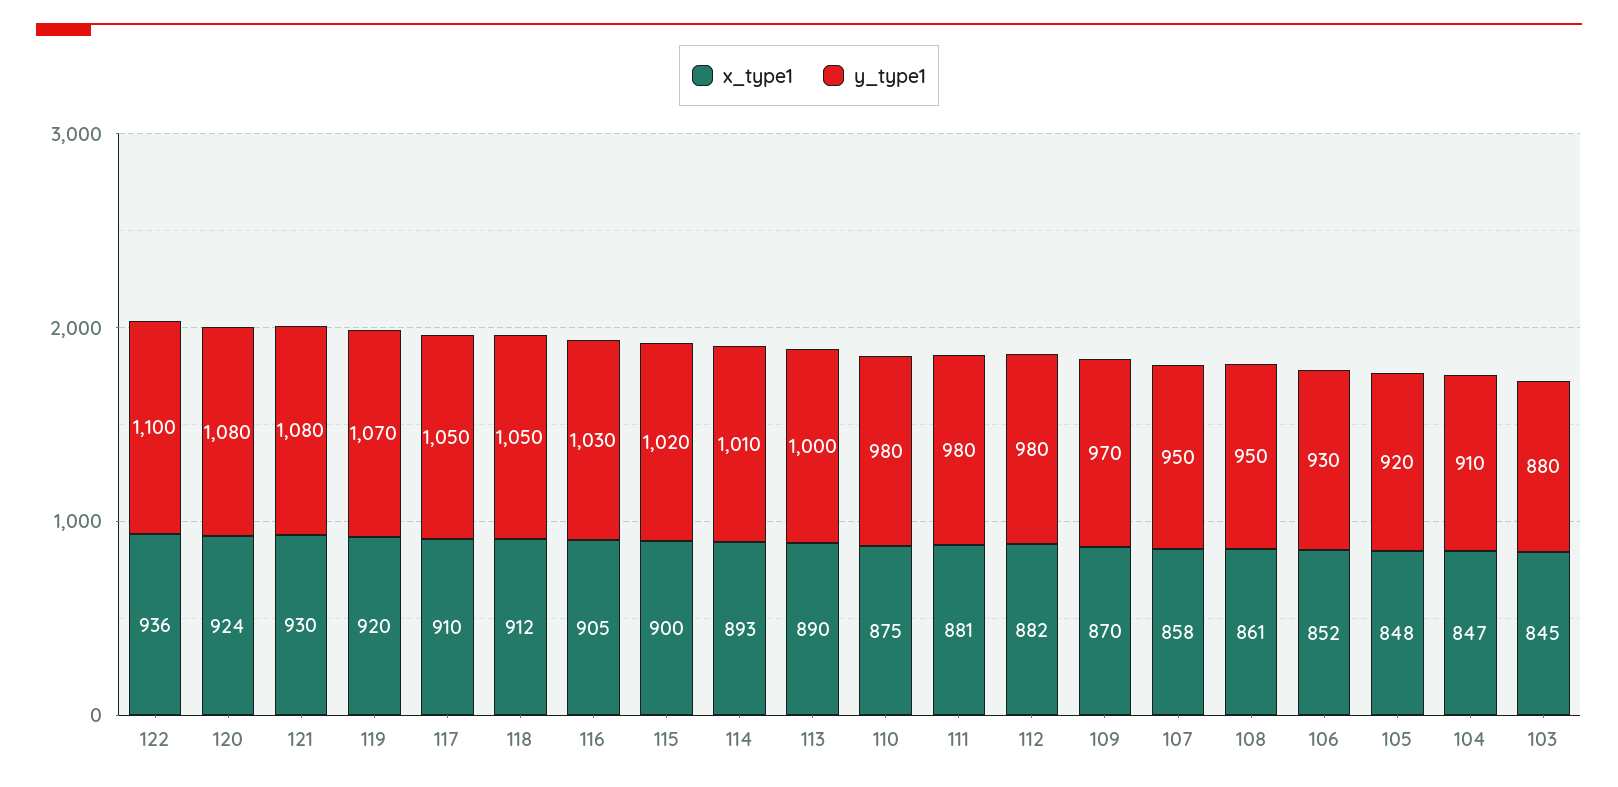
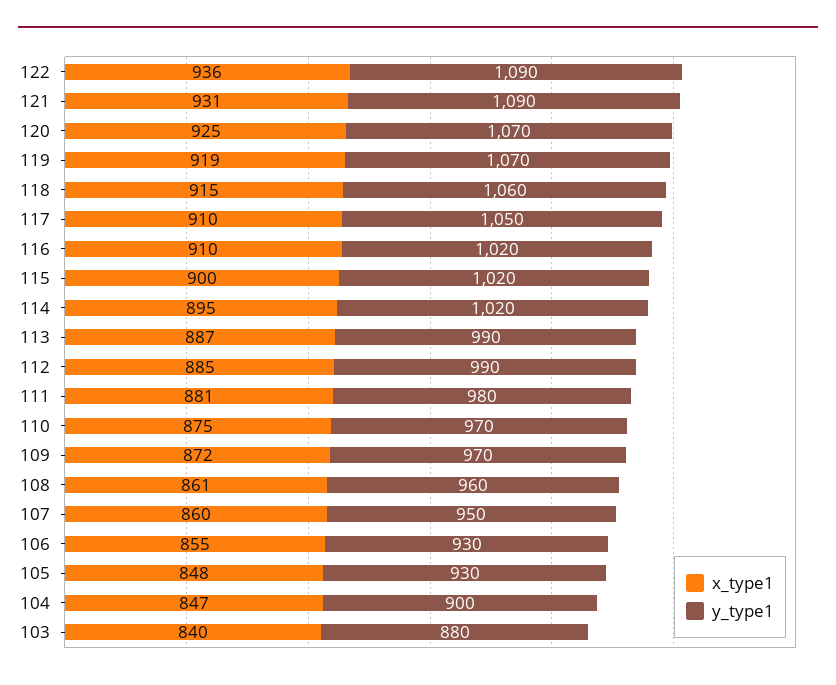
  {
    "x_type1": {
      "122": 936,
-     "120": 924,
+     "120": 925,
-     "121": 930,
+     "121": 931,
-     "119": 920,
+     "119": 919,
      "117": 910,
-     "118": 912,
+     "118": 915,
-     "116": 905,
+     "116": 910,
      "115": 900,
-     "114": 893,
+     "114": 895,
-     "113": 890,
+     "113": 887,
      "110": 875,
      "111": 881,
-     "112": 882,
+     "112": 885,
-     "109": 870,
+     "109": 872,
-     "107": 858,
+     "107": 860,
      "108": 861,
-     "106": 852,
+     "106": 855,
      "105": 848,
      "104": 847,
-     "103": 845
+     "103": 840
    },
    "y_type1": {
-     "122": 1100,
+     "122": 1090,
-     "120": 1080,
+     "120": 1070,
-     "121": 1080,
+     "121": 1090,
      "119": 1070,
      "117": 1050,
-     "118": 1050,
+     "118": 1060,
-     "116": 1030,
+     "116": 1020,
      "115": 1020,
-     "114": 1010,
+     "114": 1020,
-     "113": 1000,
+     "113": 990,
-     "110": 980,
+     "110": 970,
      "111": 980,
-     "112": 980,
+     "112": 990,
      "109": 970,
      "107": 950,
-     "108": 950,
+     "108": 960,
      "106": 930,
-     "105": 920,
+     "105": 930,
-     "104": 910,
+     "104": 900,
      "103": 880
    }
  }

